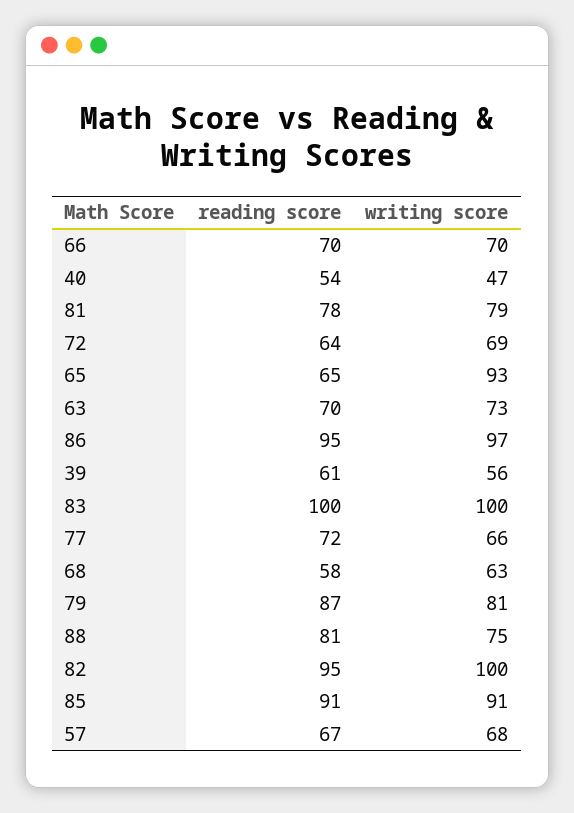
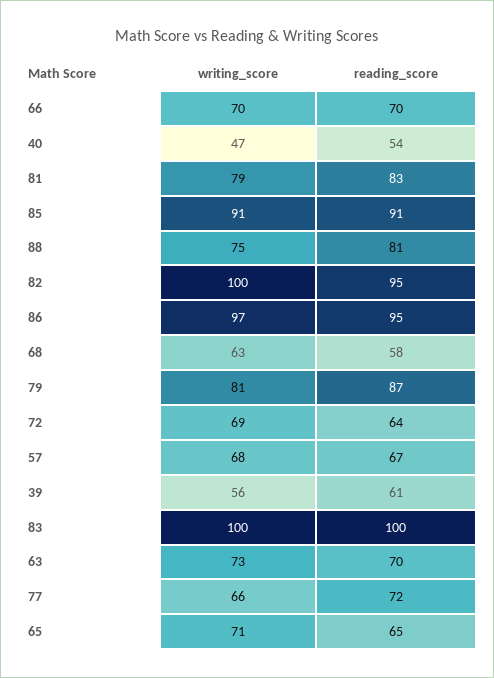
  {
    "reading score": {
      "66": 70,
      "40": 54,
-     "81": 78,
+     "81": 83,
      "72": 64,
      "65": 65,
      "63": 70,
      "86": 95,
      "39": 61,
      "83": 100,
      "77": 72,
      "68": 58,
      "79": 87,
      "88": 81,
      "82": 95,
      "85": 91,
      "57": 67
    },
    "writing score": {
      "66": 70,
      "40": 47,
      "81": 79,
      "72": 69,
-     "65": 93,
+     "65": 71,
      "63": 73,
      "86": 97,
      "39": 56,
      "83": 100,
      "77": 66,
      "68": 63,
      "79": 81,
      "88": 75,
      "82": 100,
      "85": 91,
      "57": 68
    }
  }

